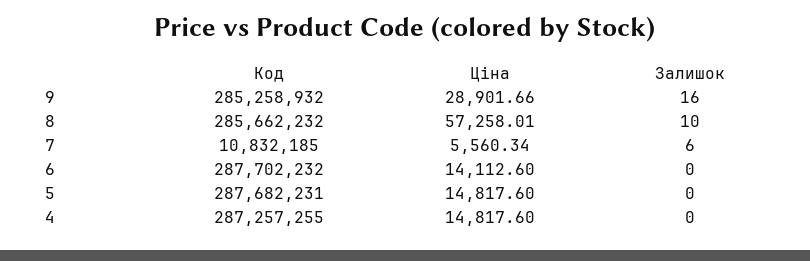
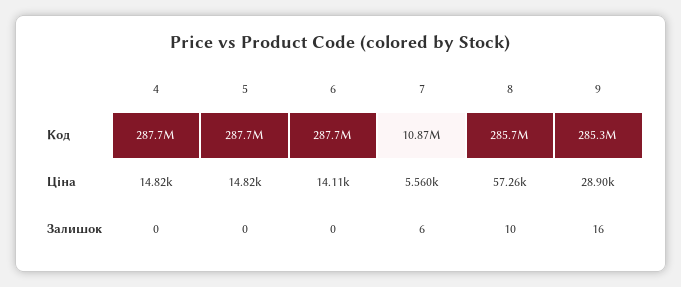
  {
    "Код": {
      "9": 285258932,
      "8": 285662232,
-     "7": 10832185,
+     "7": 10870000,
      "6": 287702232,
      "5": 287682231,
-     "4": 287257255
+     "4": 287700000
    },
    "Ціна": {
      "9": 28901.66,
      "8": 57258.01,
      "7": 5560.34,
      "6": 14112.6,
      "5": 14817.6,
      "4": 14817.6
    },
    "Залишок": {
      "9": 16,
      "8": 10,
      "7": 6,
      "6": 0,
      "5": 0,
      "4": 0
    }
  }

